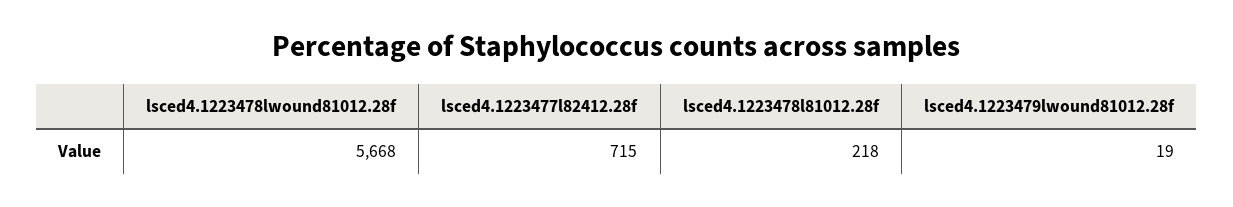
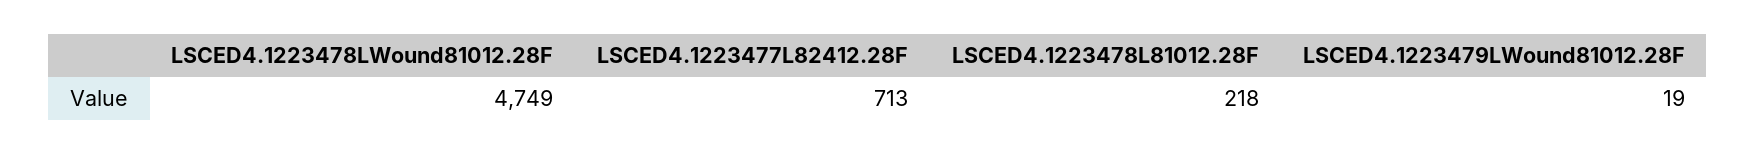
  {
-   "lsced4.1223478lwound81012.28f": 5668,
+   "lsced4.1223478lwound81012.28f": 4749,
-   "lsced4.1223477l82412.28f": 715,
+   "lsced4.1223477l82412.28f": 713,
    "lsced4.1223478l81012.28f": 218,
    "lsced4.1223479lwound81012.28f": 19
  }

